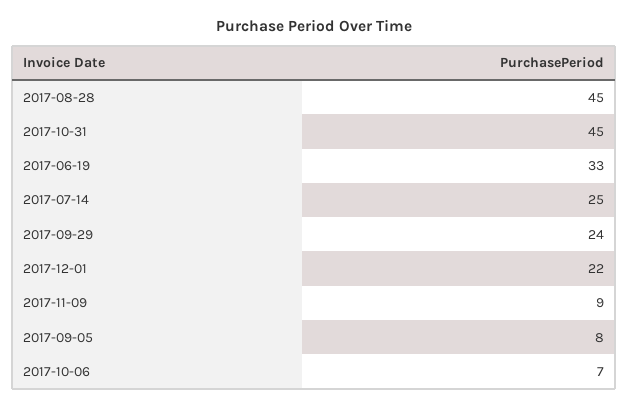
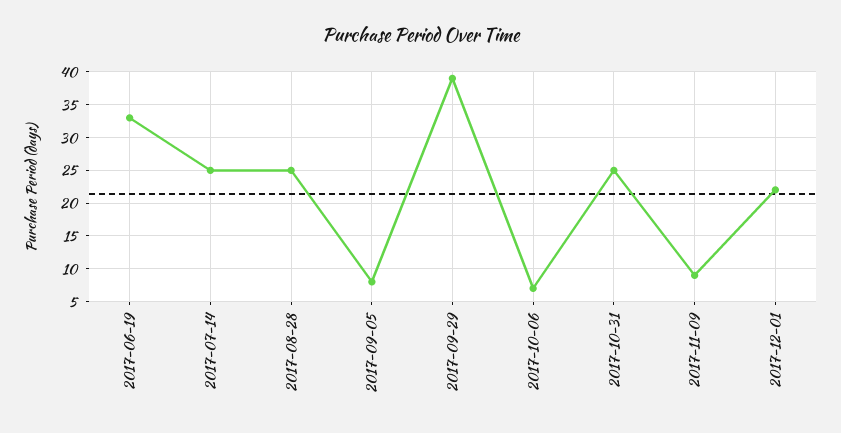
  {
-   "2017-08-28": 45,
+   "2017-08-28": 25,
-   "2017-10-31": 45,
+   "2017-10-31": 25,
    "2017-06-19": 33,
    "2017-07-14": 25,
-   "2017-09-29": 24,
+   "2017-09-29": 39,
    "2017-12-01": 22,
    "2017-11-09": 9,
    "2017-09-05": 8,
    "2017-10-06": 7
  }

